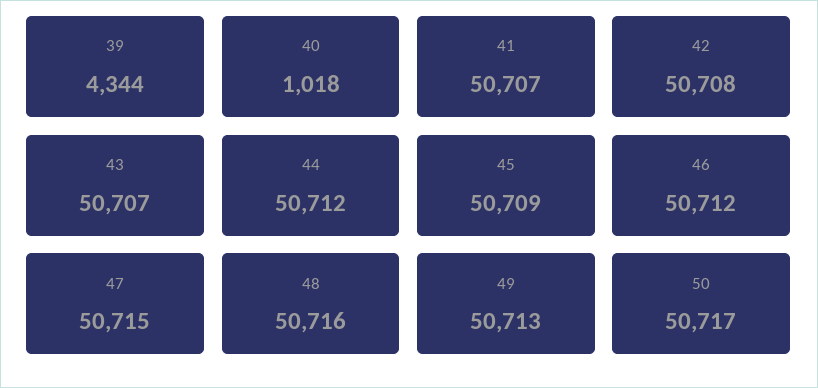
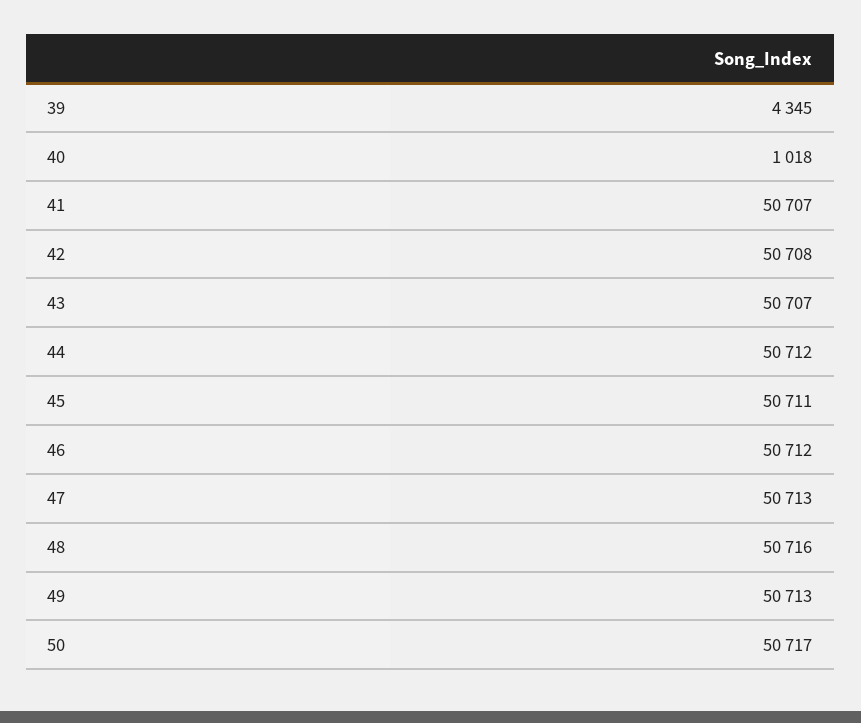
  {
-   "39": 4344,
+   "39": 4345,
    "40": 1018,
    "41": 50707,
    "42": 50708,
    "43": 50707,
    "44": 50712,
-   "45": 50709,
+   "45": 50711,
    "46": 50712,
-   "47": 50715,
+   "47": 50713,
    "48": 50716,
    "49": 50713,
    "50": 50717
  }

